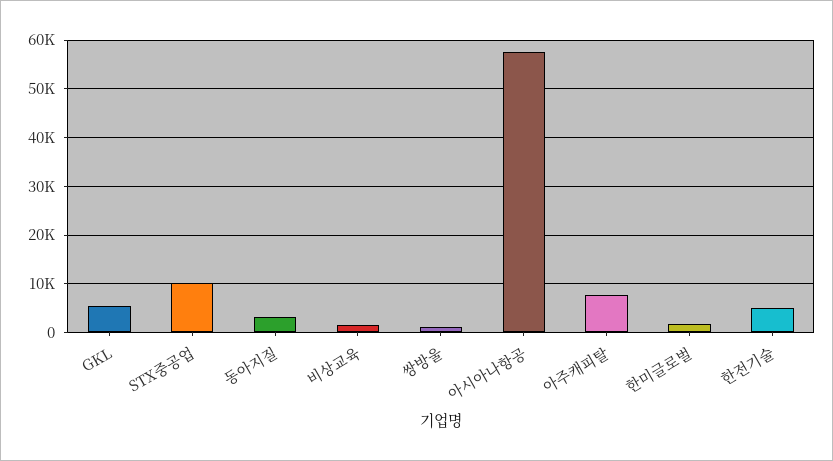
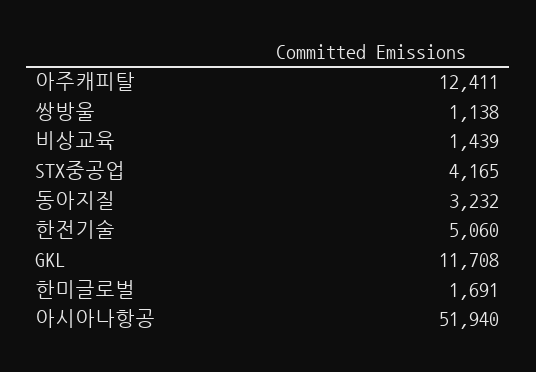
  {
-   "GKL": 6000,
+   "GKL": 11708,
-   "STX중공업": 10000,
+   "STX중공업": 4165,
    "동아지질": 3232,
    "비상교육": 1439,
    "쌍방울": 1138,
-   "아시아나항공": 58000,
+   "아시아나항공": 51940,
-   "아주캐피탈": 8000,
+   "아주캐피탈": 12411,
    "한미글로벌": 1691,
    "한전기술": 5060
  }

